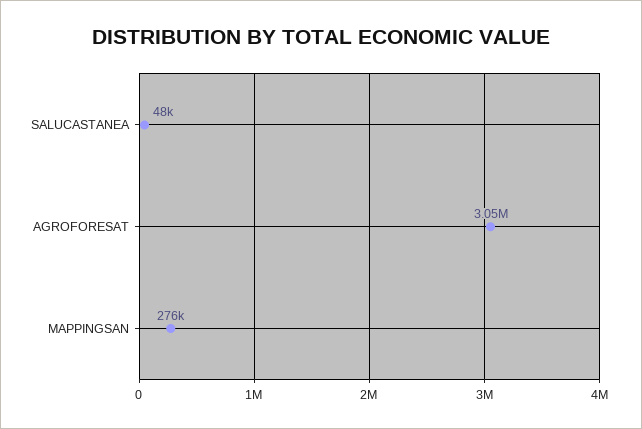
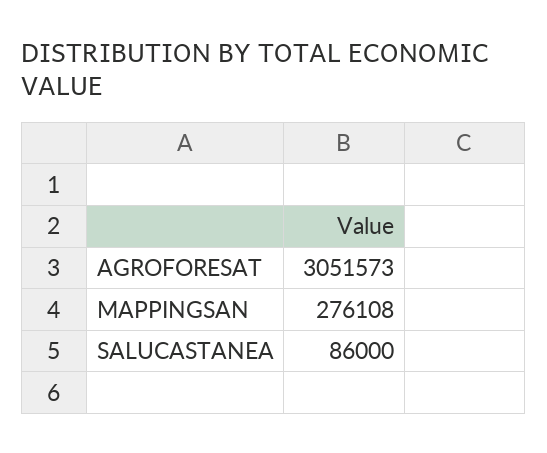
  {
-   "SALUCASTANEA": 48000,
+   "SALUCASTANEA": 86000,
    "AGROFORESAT": 3051573,
    "MAPPINGSAN": 276108
  }

